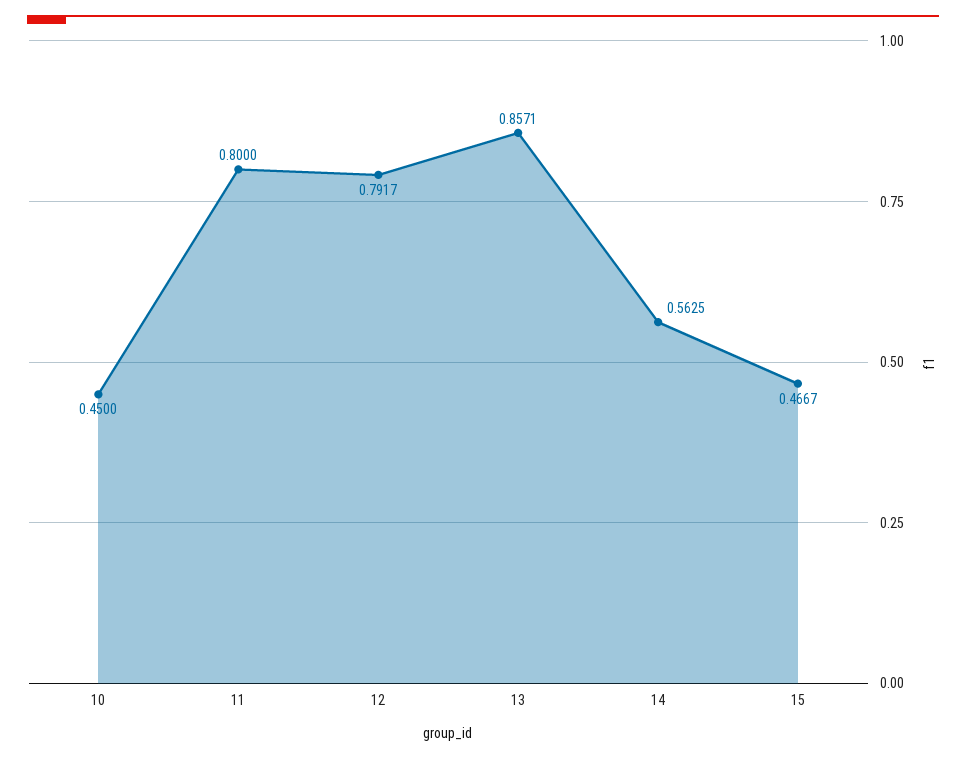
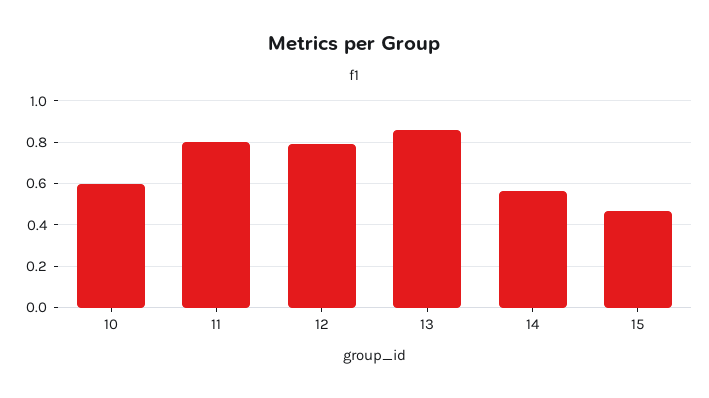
  {
-   "10": 0.45,
+   "10": 0.6,
    "11": 0.8,
    "12": 0.7917,
    "13": 0.8571,
    "14": 0.5625,
    "15": 0.4667
  }

